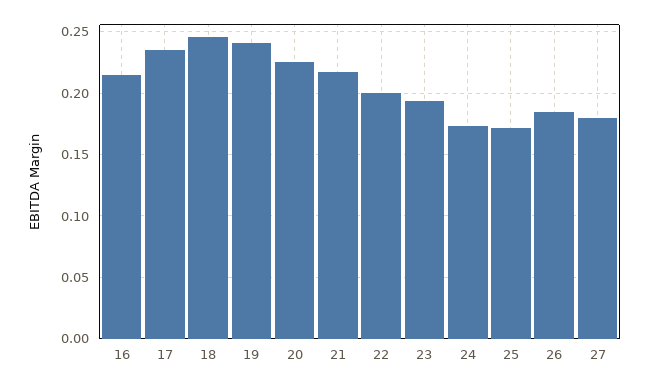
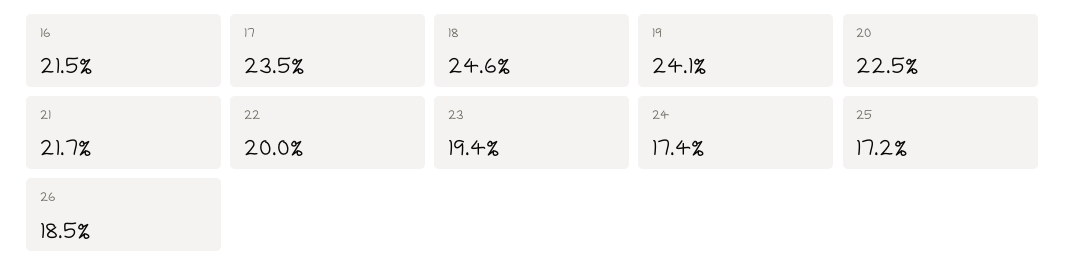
  {
    "16": 0.215,
    "17": 0.235,
    "18": 0.246,
    "19": 0.241,
    "20": 0.225,
    "21": 0.217,
    "22": 0.2,
    "23": 0.194,
    "24": 0.174,
    "25": 0.172,
-   "26": 0.185,
+   "26": 0.185
-   "27": 0.18
  }

